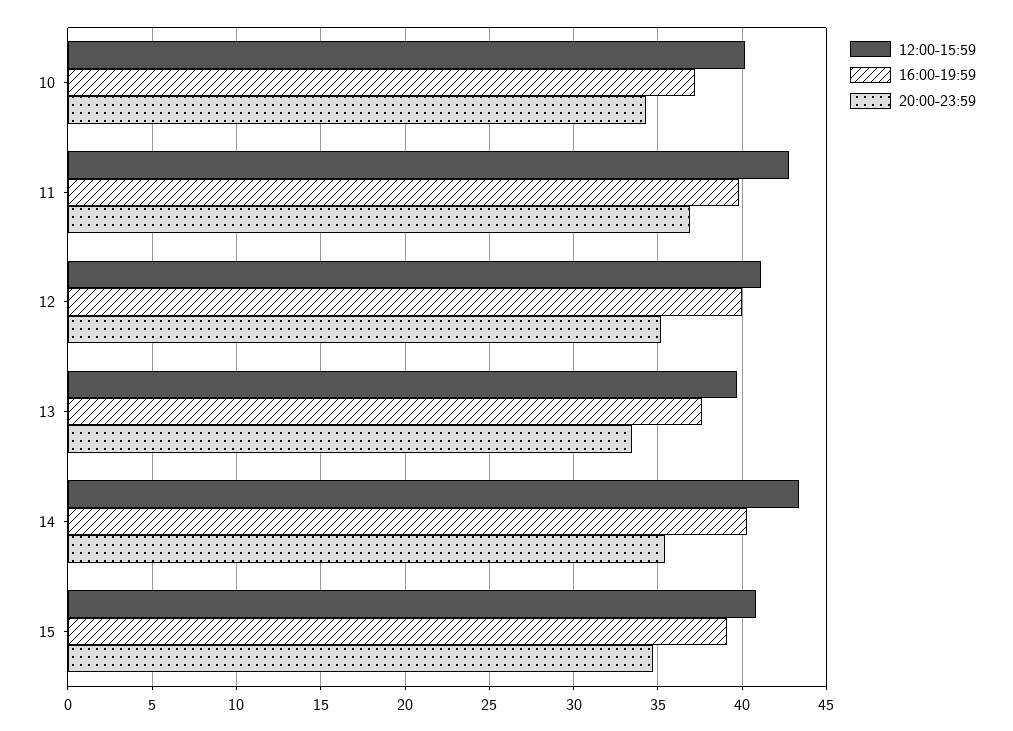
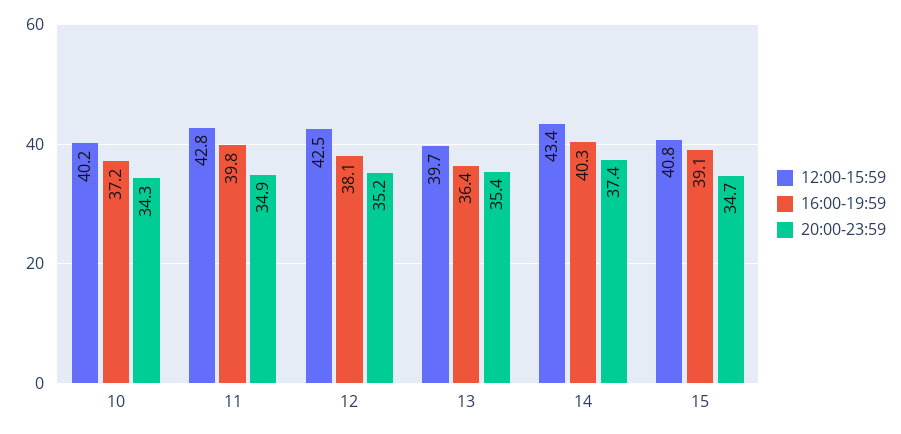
  {
    "12:00-15:59": {
      "10": 40.2,
      "11": 42.8,
-     "12": 41,
+     "12": 42.5,
      "13": 39.7,
      "14": 43.4,
      "15": 40.8
    },
    "16:00-19:59": {
      "10": 37.2,
      "11": 39.8,
-     "12": 40,
+     "12": 38.1,
-     "13": 37.5,
+     "13": 36.4,
      "14": 40.3,
      "15": 39.1
    },
    "20:00-23:59": {
      "10": 34.3,
-     "11": 37,
+     "11": 34.9,
      "12": 35.2,
-     "13": 33.5,
+     "13": 35.4,
-     "14": 35.5,
+     "14": 37.4,
      "15": 34.7
    }
  }

